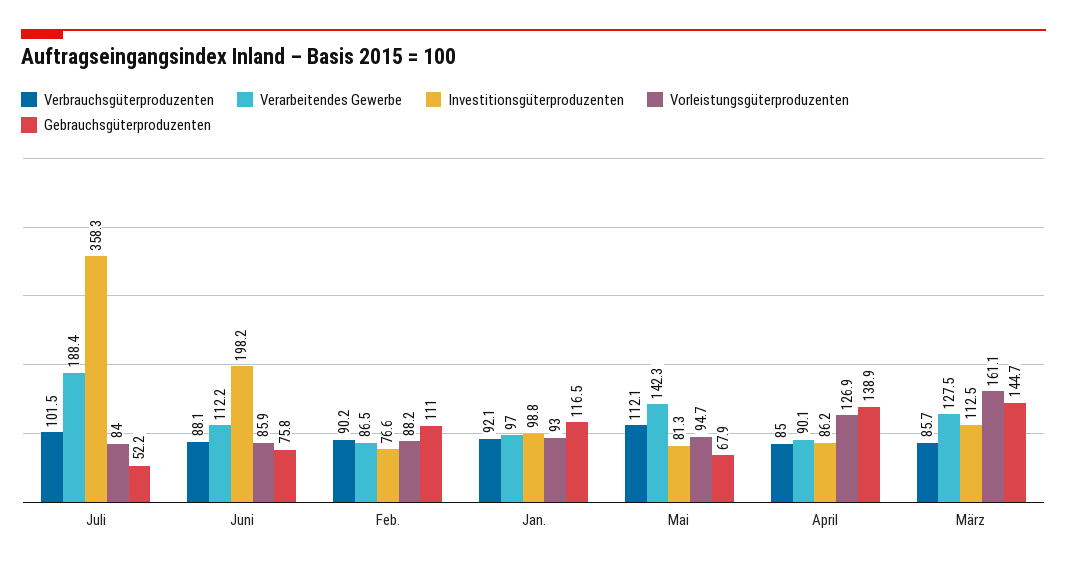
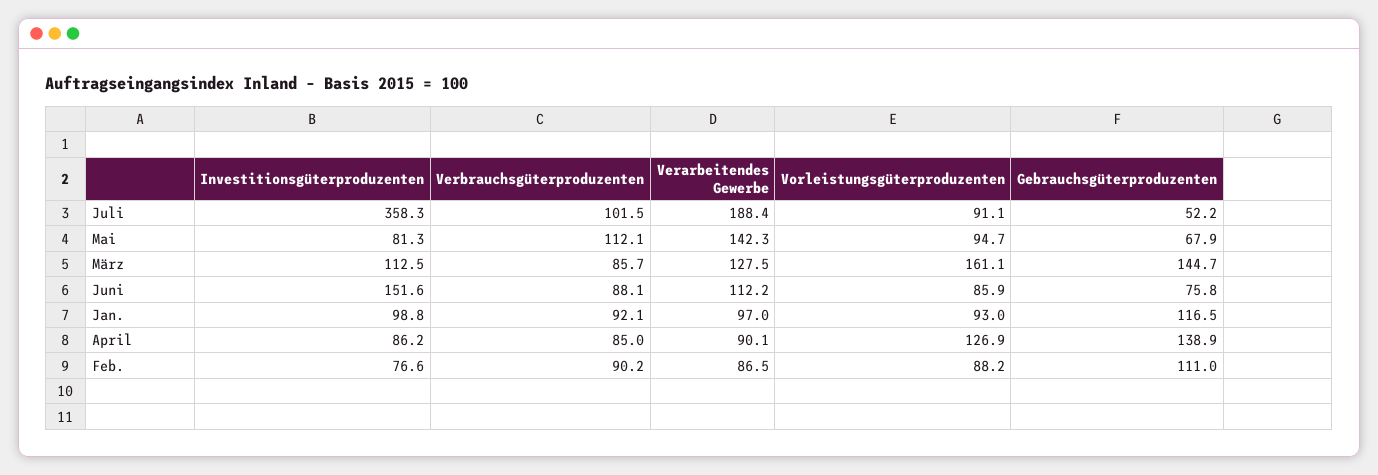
  {
    "Verbrauchsgüterproduzenten": {
      "Juli": 101.5,
      "Juni": 88.1,
      "Feb.": 90.2,
      "Jan.": 92.1,
      "Mai": 112.1,
      "April": 85,
      "März": 85.7
    },
    "Verarbeitendes Gewerbe": {
      "Juli": 188.4,
      "Juni": 112.2,
      "Feb.": 86.5,
      "Jan.": 97,
      "Mai": 142.3,
      "April": 90.1,
      "März": 127.5
    },
    "Investitionsgüterproduzenten": {
      "Juli": 358.3,
-     "Juni": 198.2,
+     "Juni": 151.6,
      "Feb.": 76.6,
      "Jan.": 98.8,
      "Mai": 81.3,
      "April": 86.2,
      "März": 112.5
    },
    "Vorleistungsgüterproduzenten": {
-     "Juli": 84,
+     "Juli": 91.1,
      "Juni": 85.9,
      "Feb.": 88.2,
      "Jan.": 93,
      "Mai": 94.7,
      "April": 126.9,
      "März": 161.1
    },
    "Gebrauchsgüterproduzenten": {
      "Juli": 52.2,
      "Juni": 75.8,
      "Feb.": 111,
      "Jan.": 116.5,
      "Mai": 67.9,
      "April": 138.9,
      "März": 144.7
    }
  }

